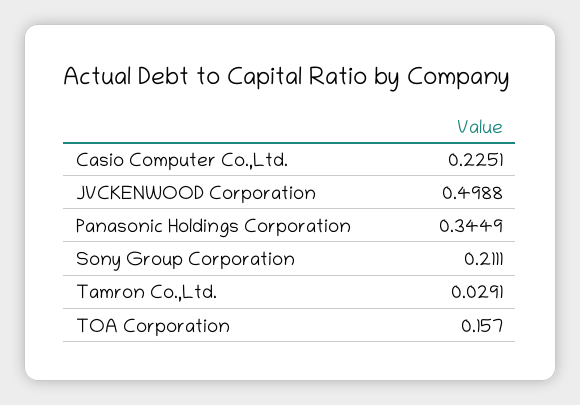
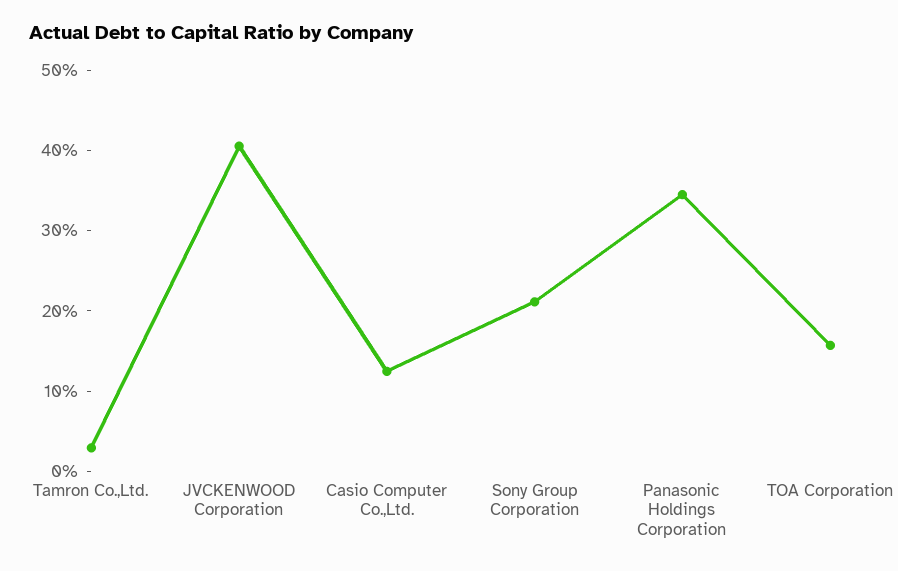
  {
-   "Casio Computer Co.,Ltd.": 0.2251,
+   "Casio Computer Co.,Ltd.": 0.12,
-   "JVCKENWOOD Corporation": 0.4988,
+   "JVCKENWOOD Corporation": 0.4,
    "Panasonic Holdings Corporation": 0.3449,
    "Sony Group Corporation": 0.2111,
    "Tamron Co.,Ltd.": 0.0291,
    "TOA Corporation": 0.157
  }

